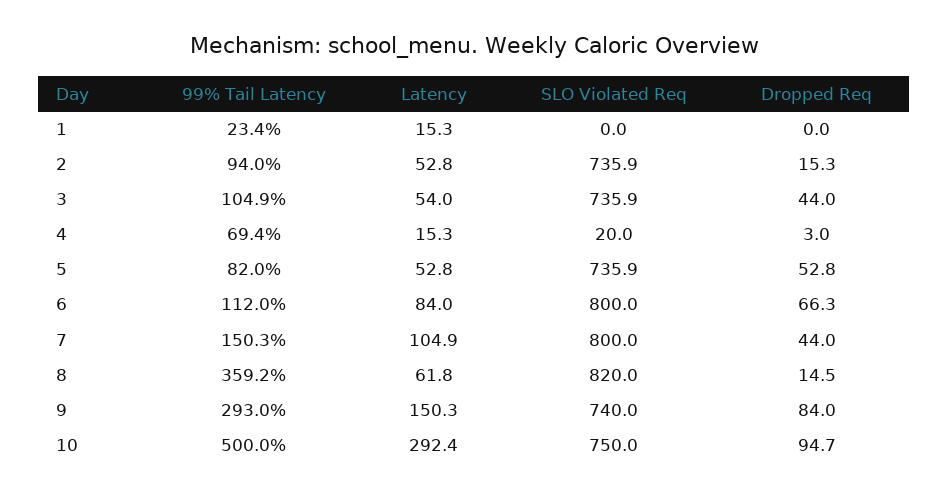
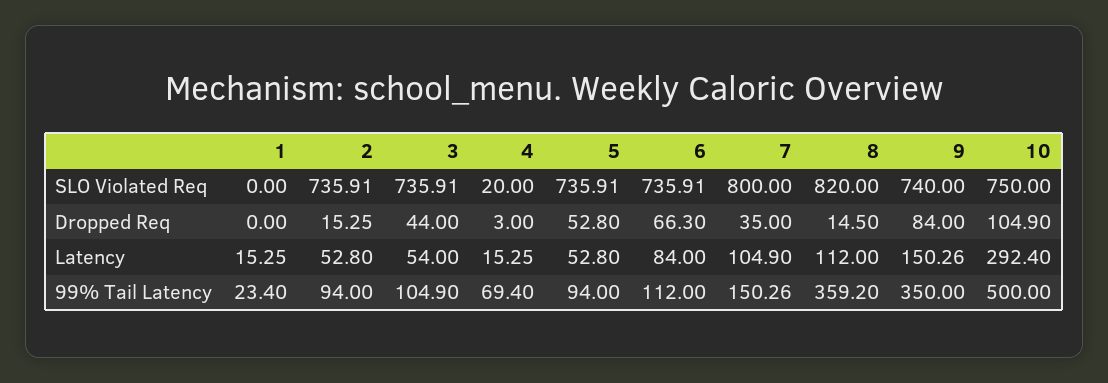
  {
    "99% Tail Latency": {
      "1": 23.4,
      "2": 94,
      "3": 104.9,
      "4": 69.4,
-     "5": 82,
+     "5": 94,
      "6": 112,
      "7": 150.26,
      "8": 359.2,
-     "9": 293,
+     "9": 350,
      "10": 500
    },
    "Latency": {
      "1": 15.25,
      "2": 52.8,
      "3": 54,
      "4": 15.25,
      "5": 52.8,
      "6": 84,
      "7": 104.9,
-     "8": 61.8,
+     "8": 112,
      "9": 150.26,
      "10": 292.4
    },
    "SLO Violated Req": {
      "1": 0,
      "2": 735.91,
      "3": 735.91,
      "4": 20,
      "5": 735.91,
-     "6": 800,
+     "6": 735.91,
      "7": 800,
      "8": 820,
      "9": 740,
      "10": 750
    },
    "Dropped Req": {
      "1": 0,
      "2": 15.25,
      "3": 44,
      "4": 3,
      "5": 52.8,
      "6": 66.3,
-     "7": 44,
+     "7": 35,
      "8": 14.5,
      "9": 84,
-     "10": 94.7
+     "10": 104.9
    }
  }

